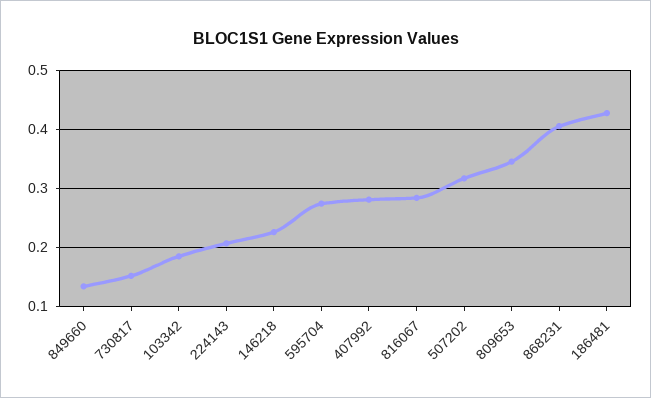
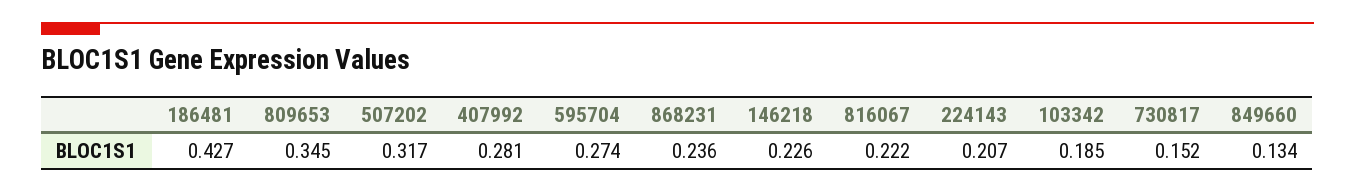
  {
    "849660": 0.134,
    "730817": 0.152,
    "103342": 0.185,
    "224143": 0.207,
    "146218": 0.226,
    "595704": 0.274,
    "407992": 0.281,
-   "816067": 0.28,
+   "816067": 0.222,
    "507202": 0.317,
    "809653": 0.345,
-   "868231": 0.4,
+   "868231": 0.236,
    "186481": 0.427
  }

